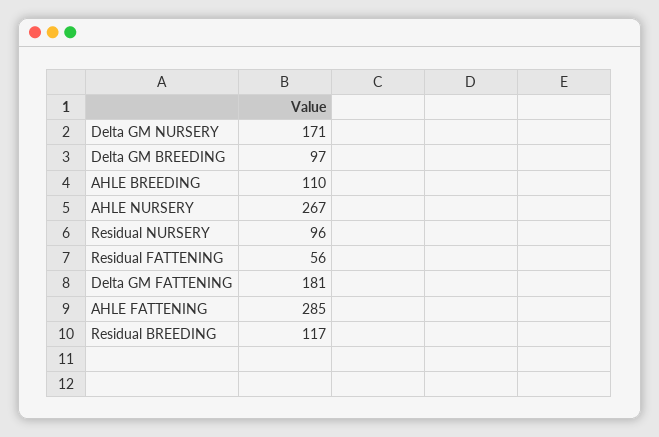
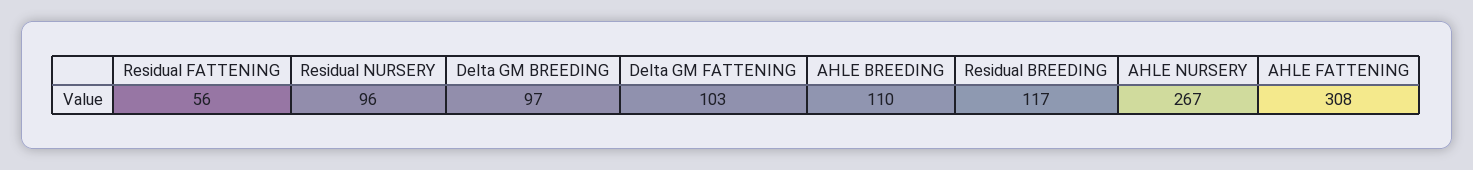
  {
-   "Delta GM NURSERY": 171,
    "Delta GM BREEDING": 97,
    "AHLE BREEDING": 110,
    "AHLE NURSERY": 267,
    "Residual NURSERY": 96,
    "Residual FATTENING": 56,
-   "Delta GM FATTENING": 181,
+   "Delta GM FATTENING": 103,
-   "AHLE FATTENING": 285,
+   "AHLE FATTENING": 308,
    "Residual BREEDING": 117
  }

